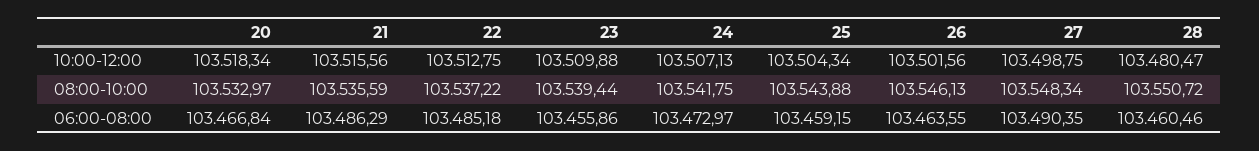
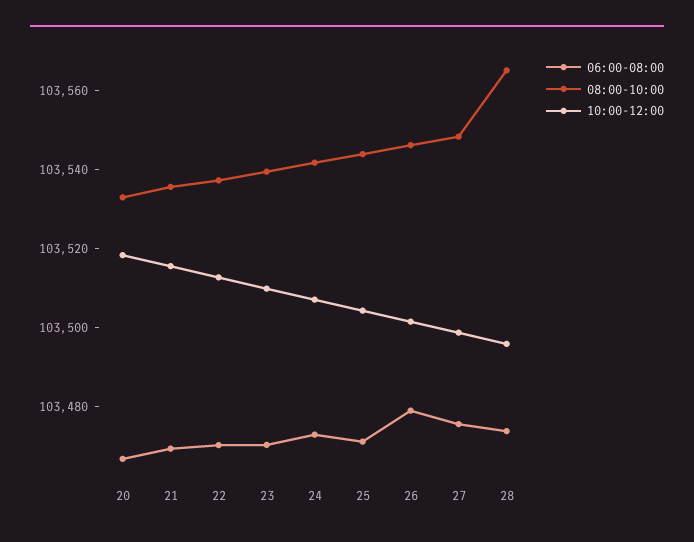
  {
    "10:00-12:00": {
      "20": 103518.34,
      "21": 103515.56,
      "22": 103512.75,
      "23": 103509.88,
      "24": 103507.13,
      "25": 103504.34,
      "26": 103501.56,
      "27": 103498.75,
-     "28": 103480.47
+     "28": 103495
    },
    "08:00-10:00": {
      "20": 103532.97,
      "21": 103535.59,
      "22": 103537.22,
      "23": 103539.44,
      "24": 103541.75,
      "25": 103543.88,
      "26": 103546.13,
      "27": 103548.34,
-     "28": 103550.72
+     "28": 103565
    },
    "06:00-08:00": {
      "20": 103466.84,
-     "21": 103486.29,
+     "21": 103470,
-     "22": 103485.18,
+     "22": 103470,
-     "23": 103455.86,
+     "23": 103470,
      "24": 103472.97,
-     "25": 103459.15,
+     "25": 103470,
-     "26": 103463.55,
+     "26": 103480,
-     "27": 103490.35,
+     "27": 103475,
-     "28": 103460.46
+     "28": 103475
    }
  }

